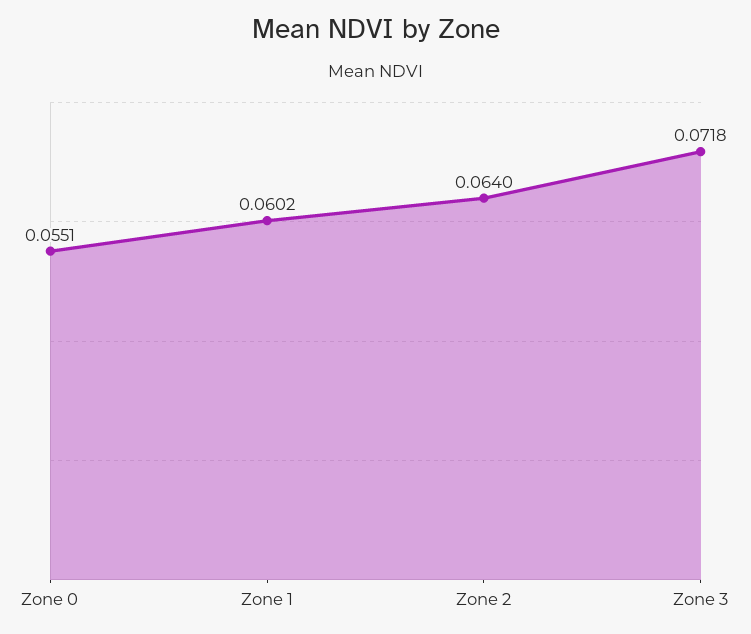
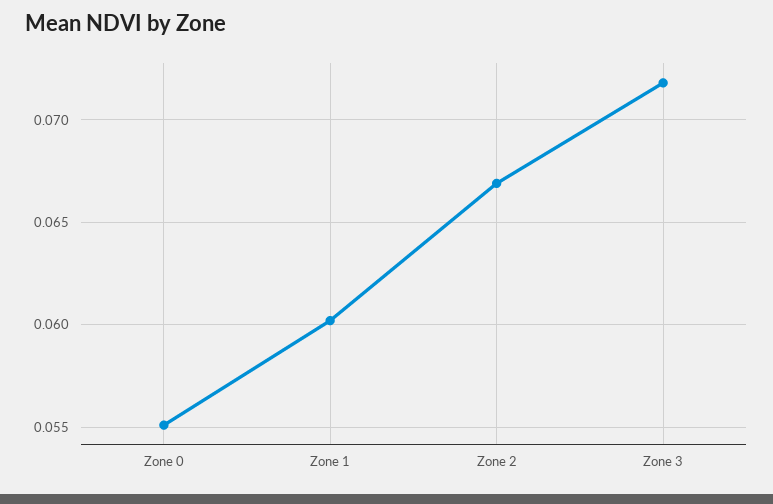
  {
    "Zone 0": 0.0551,
    "Zone 1": 0.0602,
-   "Zone 2": 0.064,
+   "Zone 2": 0.067,
    "Zone 3": 0.0718
  }

